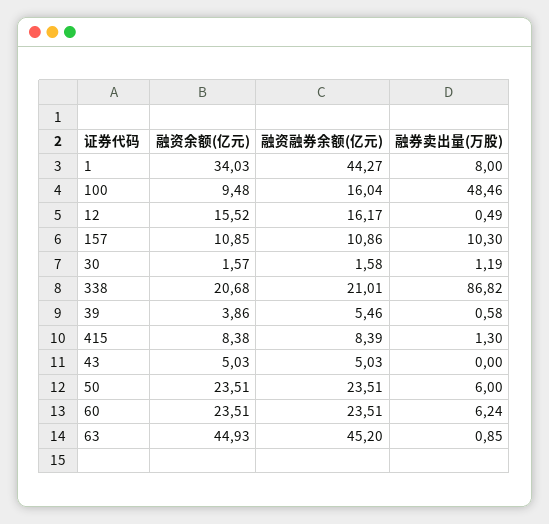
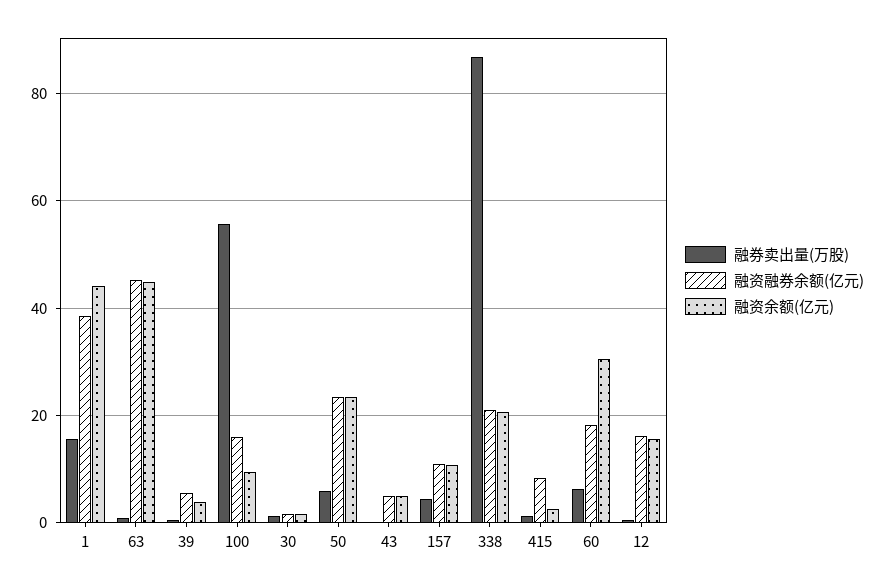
  {
    "融资余额(亿元)": {
-     "1": 34.03,
+     "1": 44,
      "100": 9.48,
      "12": 15.52,
      "157": 10.85,
      "30": 1.57,
      "338": 20.68,
      "39": 3.86,
-     "415": 8.38,
+     "415": 2,
      "43": 5.03,
      "50": 23.51,
-     "60": 23.51,
+     "60": 30,
      "63": 44.93
    },
    "融资融券余额(亿元)": {
-     "1": 44.27,
+     "1": 38,
      "100": 16.04,
      "12": 16.17,
      "157": 10.86,
      "30": 1.58,
      "338": 21.01,
      "39": 5.46,
      "415": 8.39,
      "43": 5.03,
      "50": 23.51,
-     "60": 23.51,
+     "60": 18,
      "63": 45.2
    },
    "融券卖出量(万股)": {
-     "1": 8,
+     "1": 16,
-     "100": 48.46,
+     "100": 56,
      "12": 0.49,
-     "157": 10.3,
+     "157": 4,
      "30": 1.19,
      "338": 86.82,
      "39": 0.58,
      "415": 1.3,
      "43": 0,
      "50": 6,
      "60": 6.24,
      "63": 0.85
    }
  }

